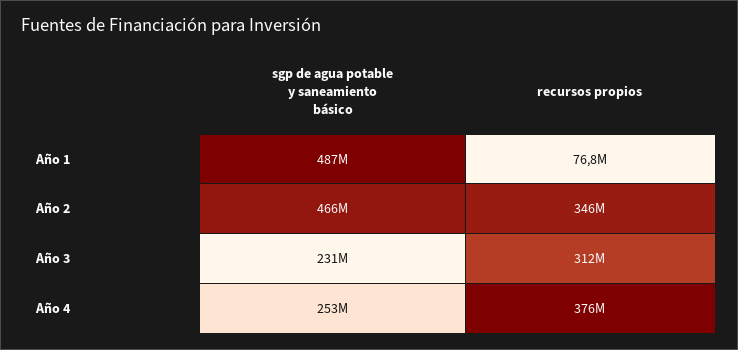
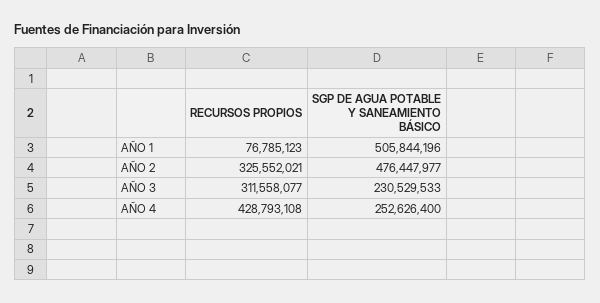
  {
    "sgp de agua potable y saneamiento básico": {
-     "Año 1": 487000000,
+     "Año 1": 505844196,
-     "Año 2": 466000000,
+     "Año 2": 476447977,
      "Año 3": 230529533,
      "Año 4": 252626400
    },
    "recursos propios": {
      "Año 1": 76785123,
-     "Año 2": 346000000,
+     "Año 2": 325552021,
      "Año 3": 311558077,
-     "Año 4": 376000000
+     "Año 4": 428793108
    }
  }

